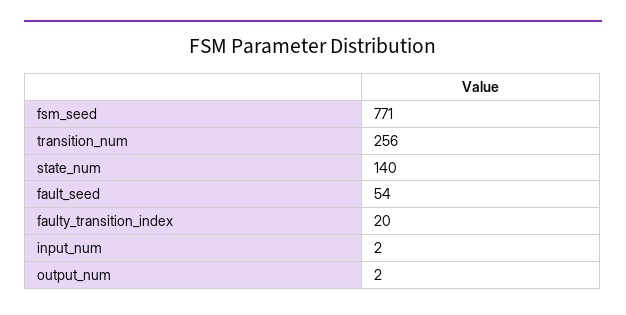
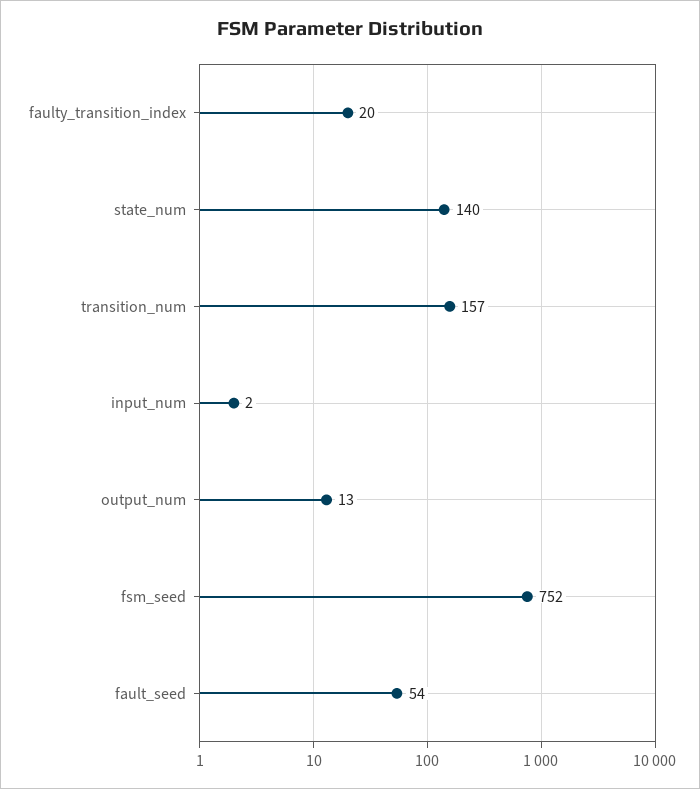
  {
-   "fsm_seed": 771,
+   "fsm_seed": 752,
-   "transition_num": 256,
+   "transition_num": 157,
    "state_num": 140,
    "fault_seed": 54,
    "faulty_transition_index": 20,
    "input_num": 2,
-   "output_num": 2
+   "output_num": 13
  }

